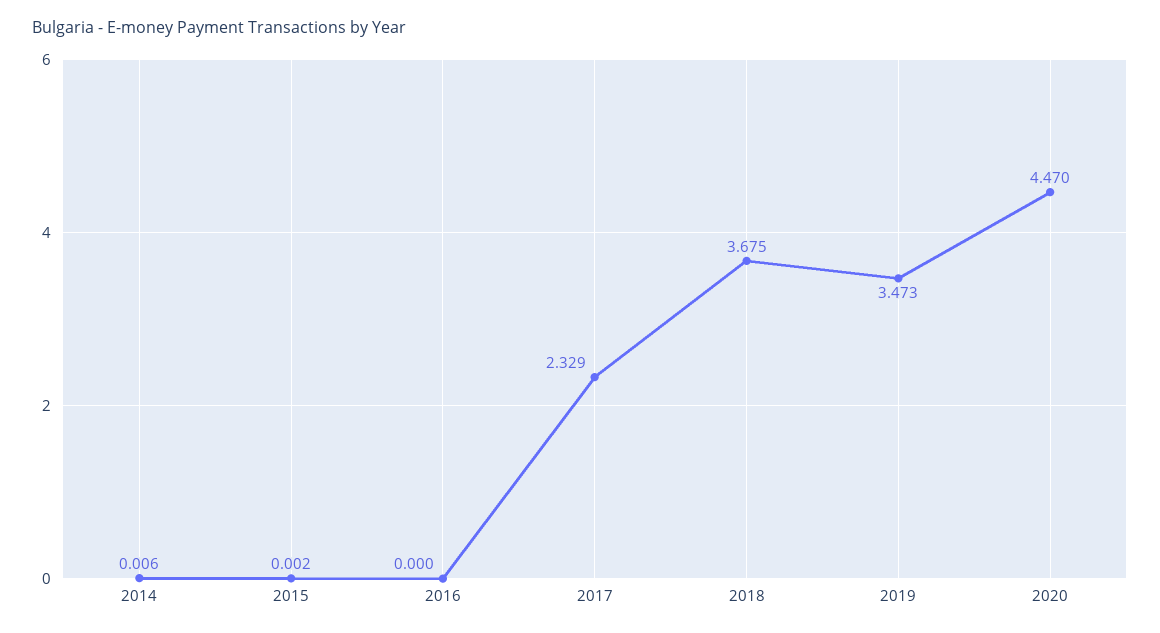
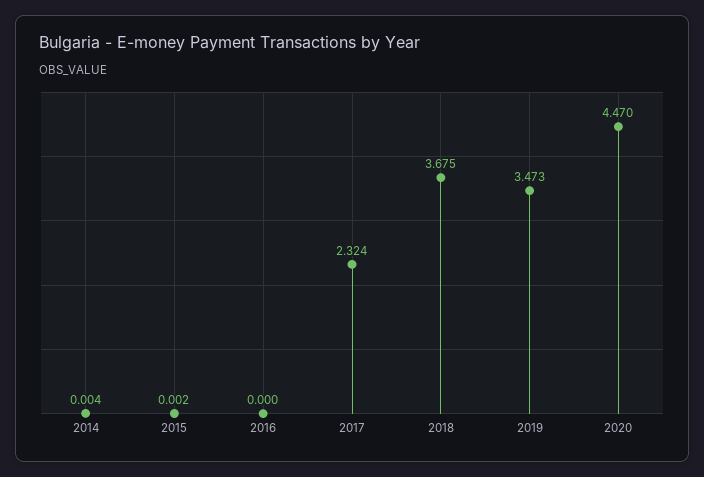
  {
-   "2014": 0.006,
+   "2014": 0.004,
    "2015": 0.002,
    "2016": 0,
-   "2017": 2.329,
+   "2017": 2.324,
    "2018": 3.675,
    "2019": 3.473,
    "2020": 4.47
  }

